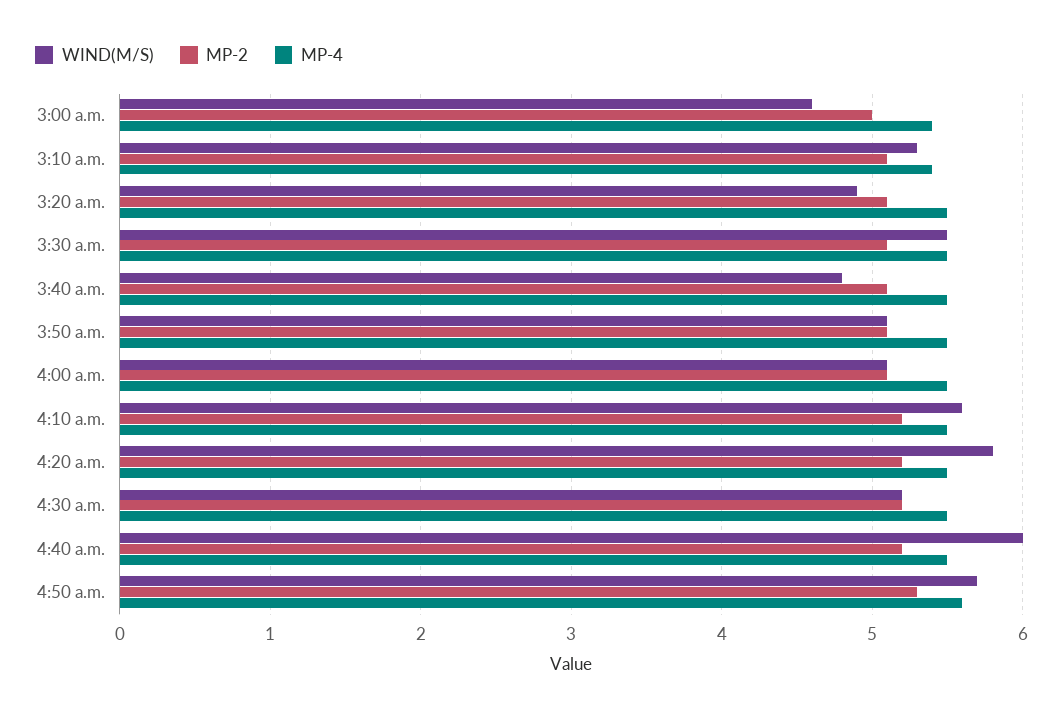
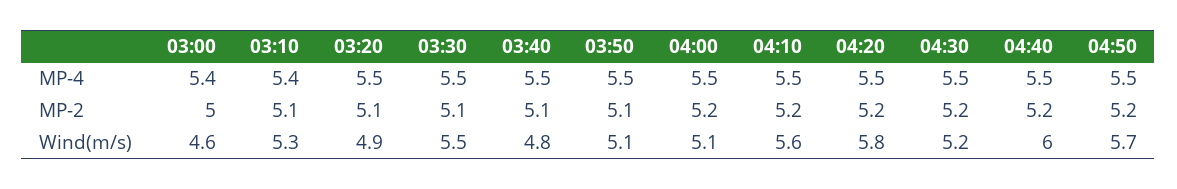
  {
    "WIND(M/S)": {
      "3:00 a.m.": 4.6,
      "3:10 a.m.": 5.3,
      "3:20 a.m.": 4.9,
      "3:30 a.m.": 5.5,
      "3:40 a.m.": 4.8,
      "3:50 a.m.": 5.1,
      "4:00 a.m.": 5.1,
      "4:10 a.m.": 5.6,
      "4:20 a.m.": 5.8,
      "4:30 a.m.": 5.2,
      "4:40 a.m.": 6,
      "4:50 a.m.": 5.7
    },
    "MP-2": {
      "3:00 a.m.": 5,
      "3:10 a.m.": 5.1,
      "3:20 a.m.": 5.1,
      "3:30 a.m.": 5.1,
      "3:40 a.m.": 5.1,
      "3:50 a.m.": 5.1,
-     "4:00 a.m.": 5.1,
+     "4:00 a.m.": 5.2,
      "4:10 a.m.": 5.2,
      "4:20 a.m.": 5.2,
      "4:30 a.m.": 5.2,
      "4:40 a.m.": 5.2,
-     "4:50 a.m.": 5.3
+     "4:50 a.m.": 5.2
    },
    "MP-4": {
      "3:00 a.m.": 5.4,
      "3:10 a.m.": 5.4,
      "3:20 a.m.": 5.5,
      "3:30 a.m.": 5.5,
      "3:40 a.m.": 5.5,
      "3:50 a.m.": 5.5,
      "4:00 a.m.": 5.5,
      "4:10 a.m.": 5.5,
      "4:20 a.m.": 5.5,
      "4:30 a.m.": 5.5,
      "4:40 a.m.": 5.5,
-     "4:50 a.m.": 5.6
+     "4:50 a.m.": 5.5
    }
  }

